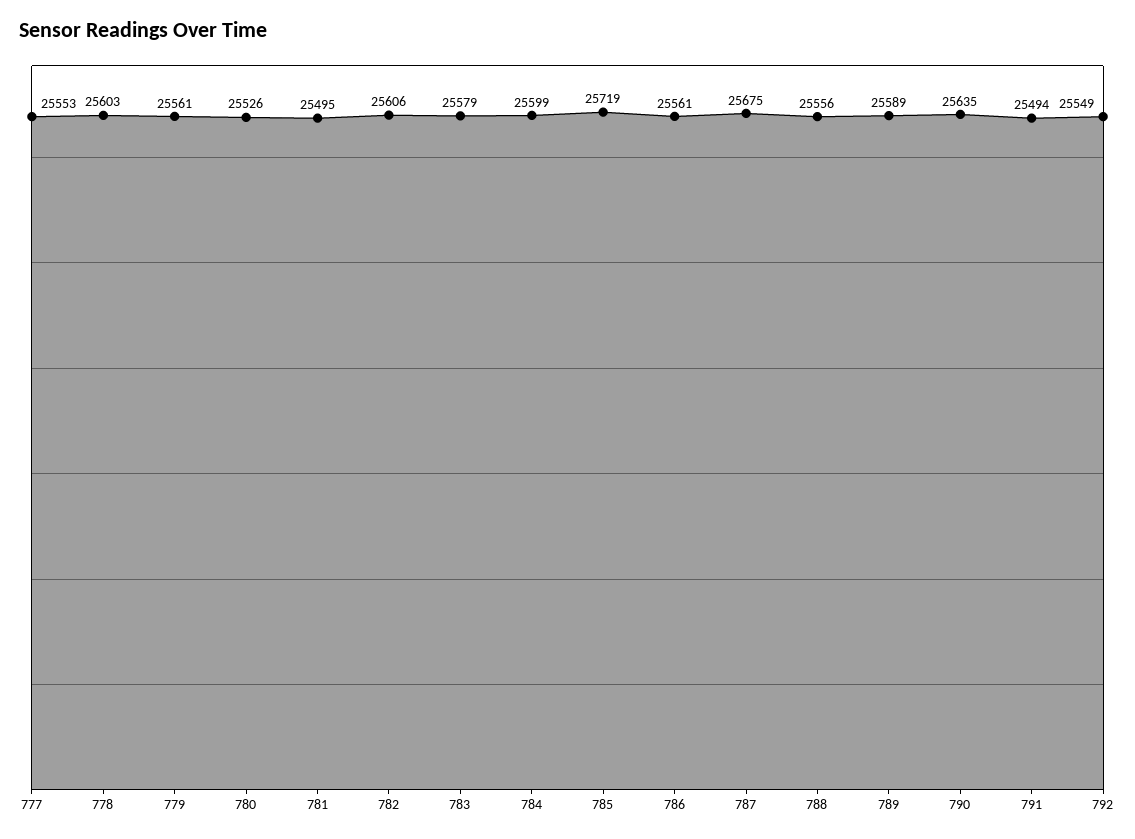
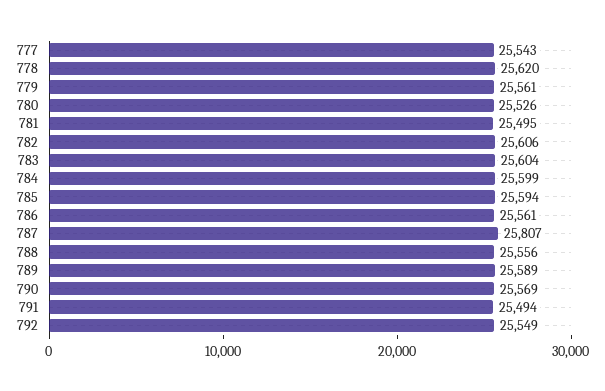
  {
-   "777": 25553,
+   "777": 25543,
-   "778": 25603,
+   "778": 25620,
    "779": 25561,
    "780": 25526,
    "781": 25495,
    "782": 25606,
-   "783": 25579,
+   "783": 25604,
    "784": 25599,
-   "785": 25719,
+   "785": 25594,
    "786": 25561,
-   "787": 25675,
+   "787": 25807,
    "788": 25556,
    "789": 25589,
-   "790": 25635,
+   "790": 25569,
    "791": 25494,
    "792": 25549
  }

